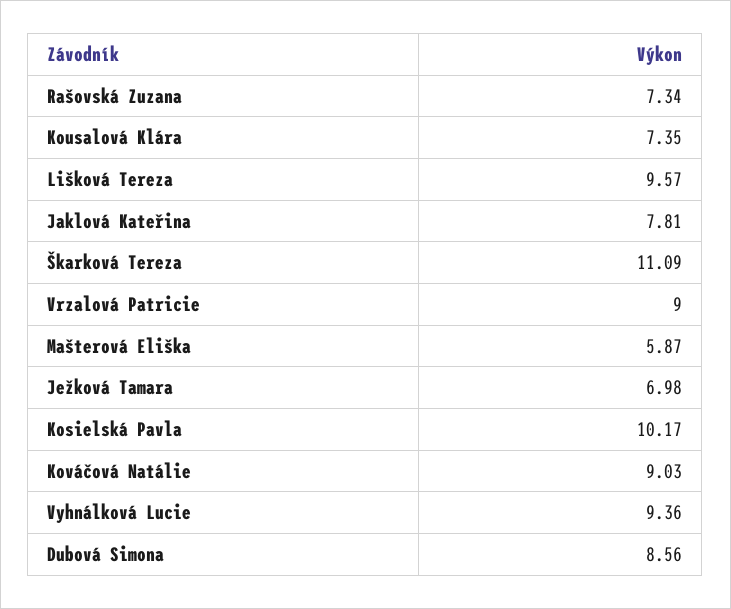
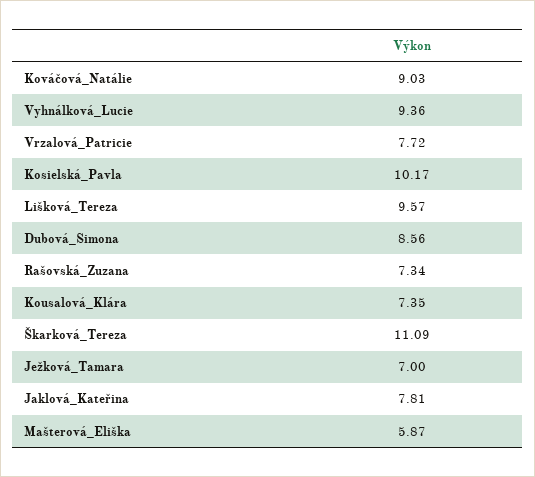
  {
    "Rašovská Zuzana": 7.34,
    "Kousalová Klára": 7.35,
    "Lišková Tereza": 9.57,
    "Jaklová Kateřina": 7.81,
    "Škarková Tereza": 11.09,
-   "Vrzalová Patricie": 9,
+   "Vrzalová Patricie": 7.72,
    "Mašterová Eliška": 5.87,
-   "Ježková Tamara": 6.98,
+   "Ježková Tamara": 7,
    "Kosielská Pavla": 10.17,
    "Kováčová Natálie": 9.03,
    "Vyhnálková Lucie": 9.36,
    "Dubová Simona": 8.56
  }

